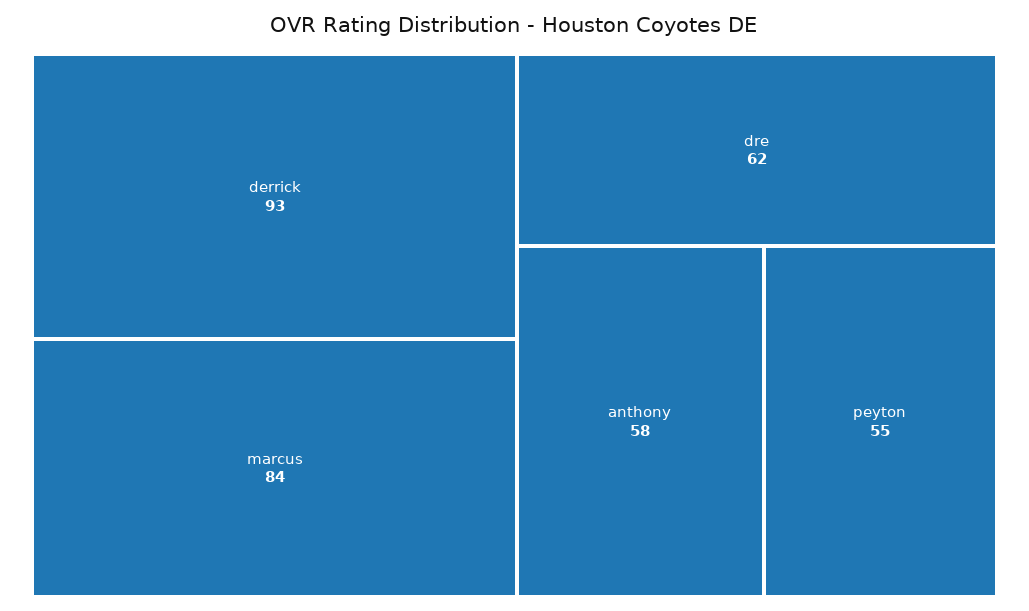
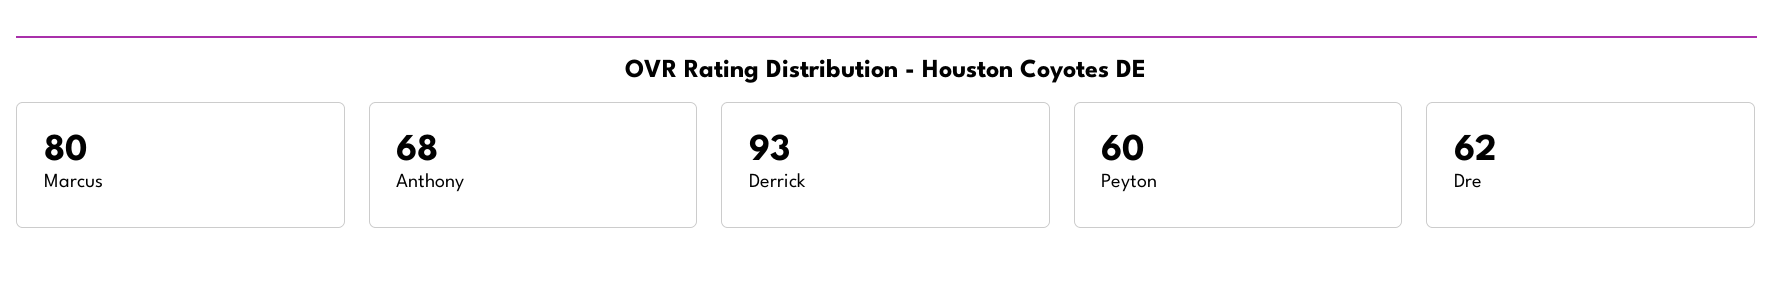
  {
    "derrick": 93,
-   "marcus": 84,
+   "marcus": 80,
    "dre": 62,
-   "anthony": 58,
+   "anthony": 68,
-   "peyton": 55
+   "peyton": 60
  }

